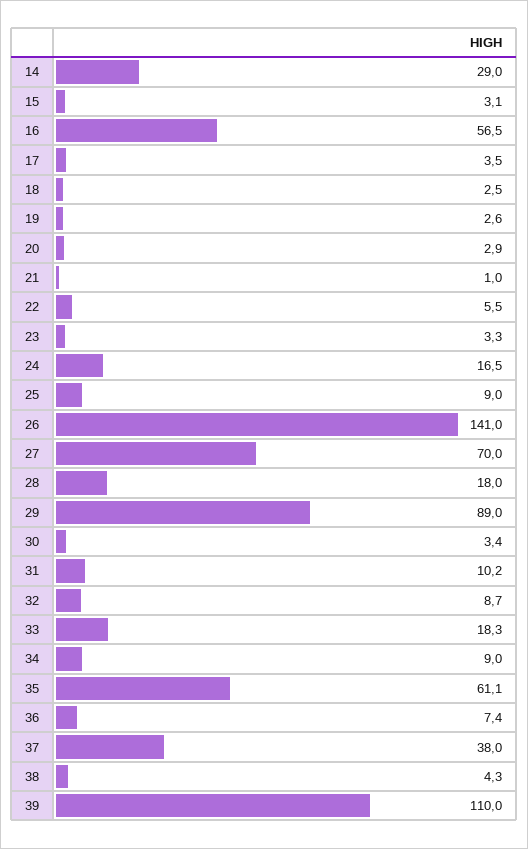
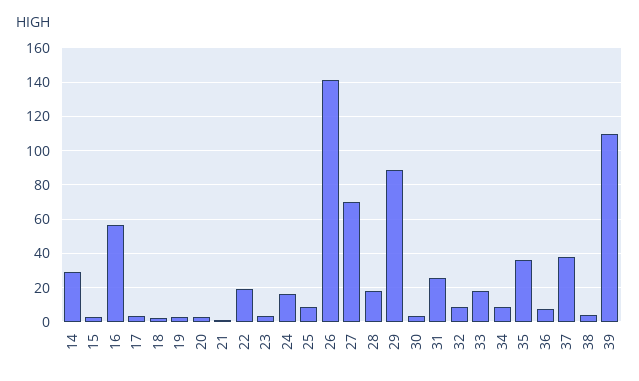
  {
    "14": 29,
    "15": 3.1,
    "16": 56.5,
    "17": 3.5,
    "18": 2.5,
    "19": 2.6,
    "20": 2.9,
    "21": 1,
-   "22": 5.5,
+   "22": 20,
    "23": 3.3,
    "24": 16.5,
    "25": 9,
    "26": 141,
    "27": 70,
    "28": 18,
    "29": 89,
    "30": 3.4,
-   "31": 10.2,
+   "31": 25,
    "32": 8.7,
    "33": 18.3,
    "34": 9,
-   "35": 61.1,
+   "35": 35,
    "36": 7.4,
    "37": 38,
    "38": 4.3,
    "39": 110
  }

